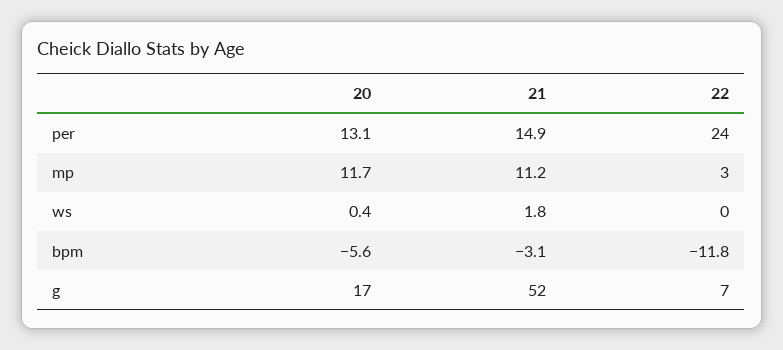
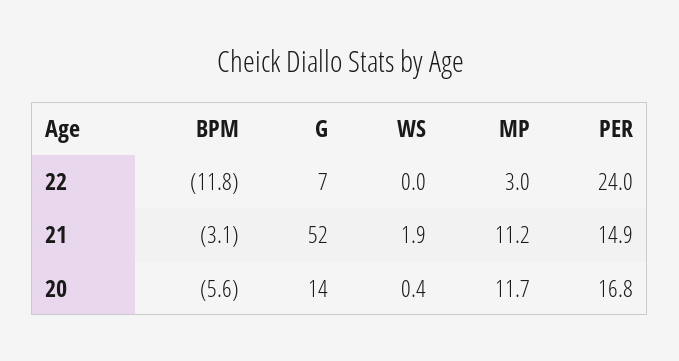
  {
    "20": {
-     "per": 13.1,
+     "per": 16.8,
      "mp": 11.7,
      "ws": 0.4,
      "bpm": -5.6,
-     "g": 17
+     "g": 14
    },
    "21": {
      "per": 14.9,
      "mp": 11.2,
-     "ws": 1.8,
+     "ws": 1.9,
      "bpm": -3.1,
      "g": 52
    },
    "22": {
      "per": 24,
      "mp": 3,
      "ws": 0,
      "bpm": -11.8,
      "g": 7
    }
  }

